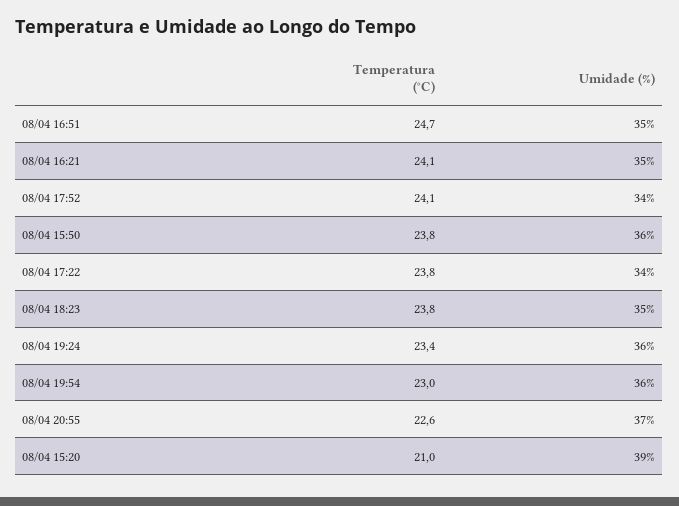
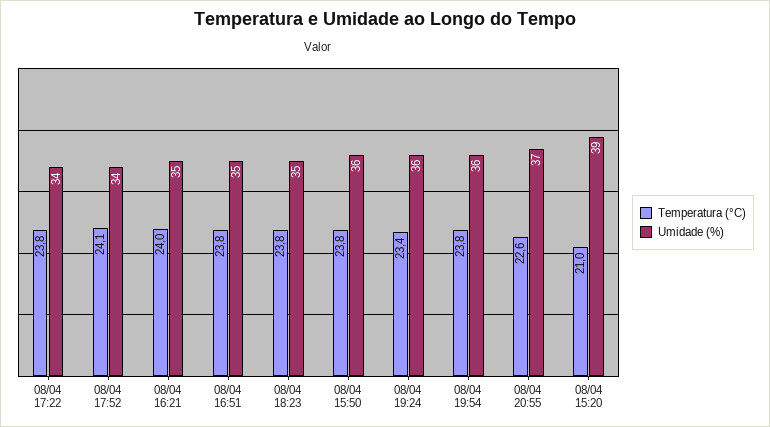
  {
    "Temperatura (°C)": {
-     "08/04 16:51": 24.7,
+     "08/04 16:51": 23.8,
-     "08/04 16:21": 24.1,
+     "08/04 16:21": 24,
      "08/04 17:52": 24.1,
      "08/04 15:50": 23.8,
      "08/04 17:22": 23.8,
      "08/04 18:23": 23.8,
      "08/04 19:24": 23.4,
-     "08/04 19:54": 23,
+     "08/04 19:54": 23.8,
      "08/04 20:55": 22.6,
      "08/04 15:20": 21
    },
    "Umidade (%)": {
      "08/04 16:51": 35,
      "08/04 16:21": 35,
      "08/04 17:52": 34,
      "08/04 15:50": 36,
      "08/04 17:22": 34,
      "08/04 18:23": 35,
      "08/04 19:24": 36,
      "08/04 19:54": 36,
      "08/04 20:55": 37,
      "08/04 15:20": 39
    }
  }

